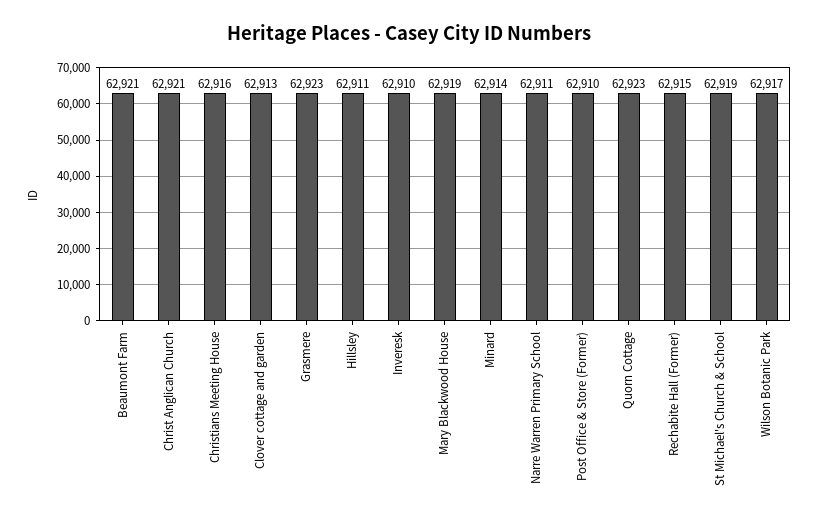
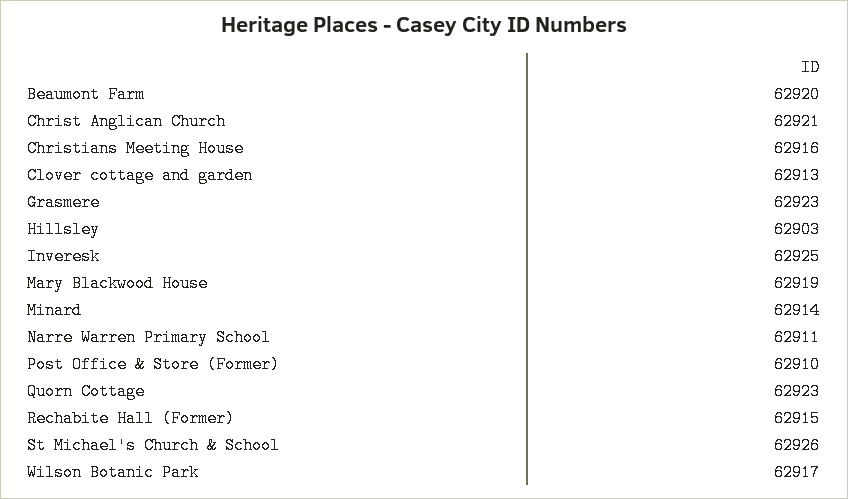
  {
-   "Beaumont Farm": 62921,
+   "Beaumont Farm": 62920,
    "Christ Anglican Church": 62921,
    "Christians Meeting House": 62916,
    "Clover cottage and garden": 62913,
    "Grasmere": 62923,
-   "Hillsley": 62911,
+   "Hillsley": 62903,
-   "Inveresk": 62910,
+   "Inveresk": 62925,
    "Mary Blackwood House": 62919,
    "Minard": 62914,
    "Narre Warren Primary School": 62911,
    "Post Office & Store (Former)": 62910,
    "Quorn Cottage": 62923,
    "Rechabite Hall (Former)": 62915,
-   "St Michael's Church & School": 62919,
+   "St Michael's Church & School": 62926,
    "Wilson Botanic Park": 62917
  }

